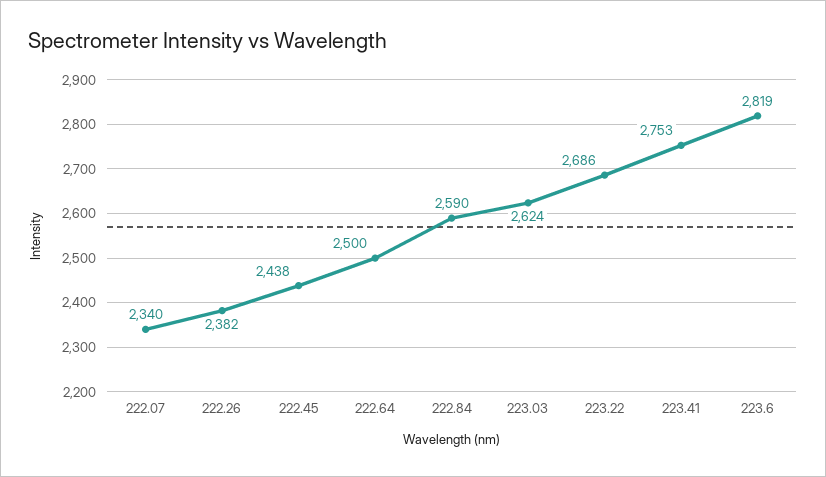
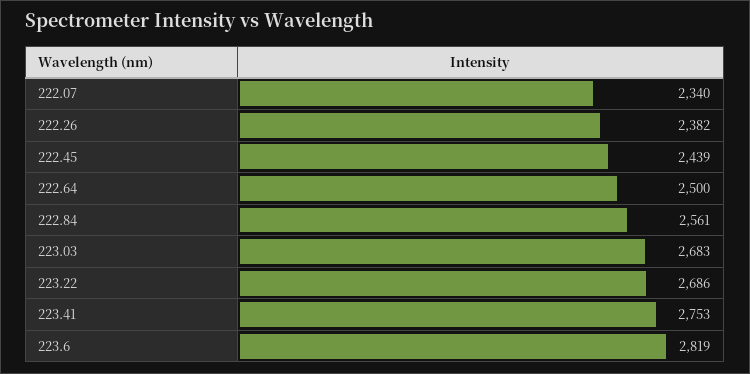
  {
    "222.07": 2340,
    "222.26": 2382,
-   "222.45": 2438,
+   "222.45": 2439,
    "222.64": 2500,
-   "222.84": 2590,
+   "222.84": 2561,
-   "223.03": 2624,
+   "223.03": 2683,
    "223.22": 2686,
    "223.41": 2753,
    "223.6": 2819
  }

